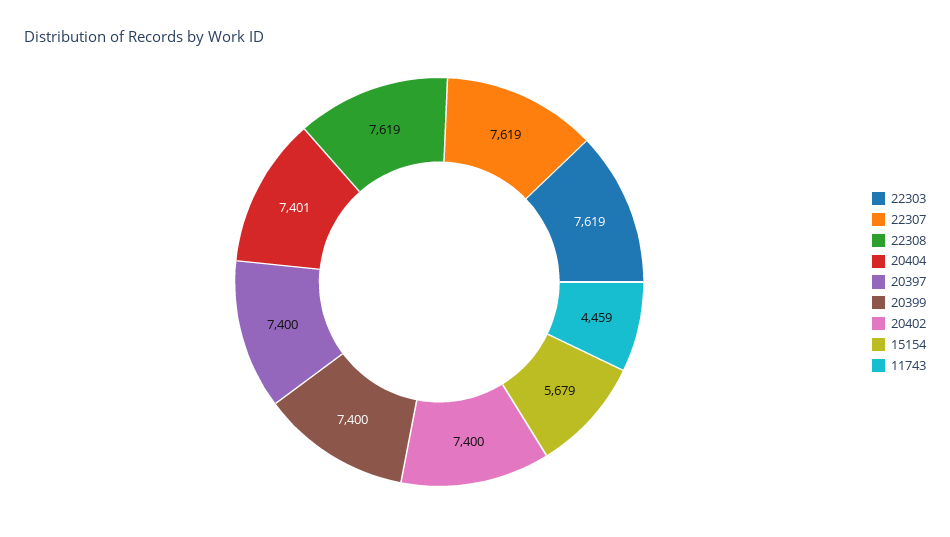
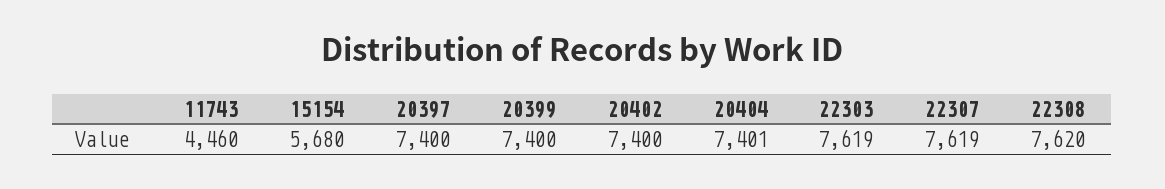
  {
    "22303": 7619,
    "22307": 7619,
-   "22308": 7619,
+   "22308": 7620,
    "20404": 7401,
    "20397": 7400,
    "20399": 7400,
    "20402": 7400,
-   "15154": 5679,
+   "15154": 5680,
-   "11743": 4459
+   "11743": 4460
  }

